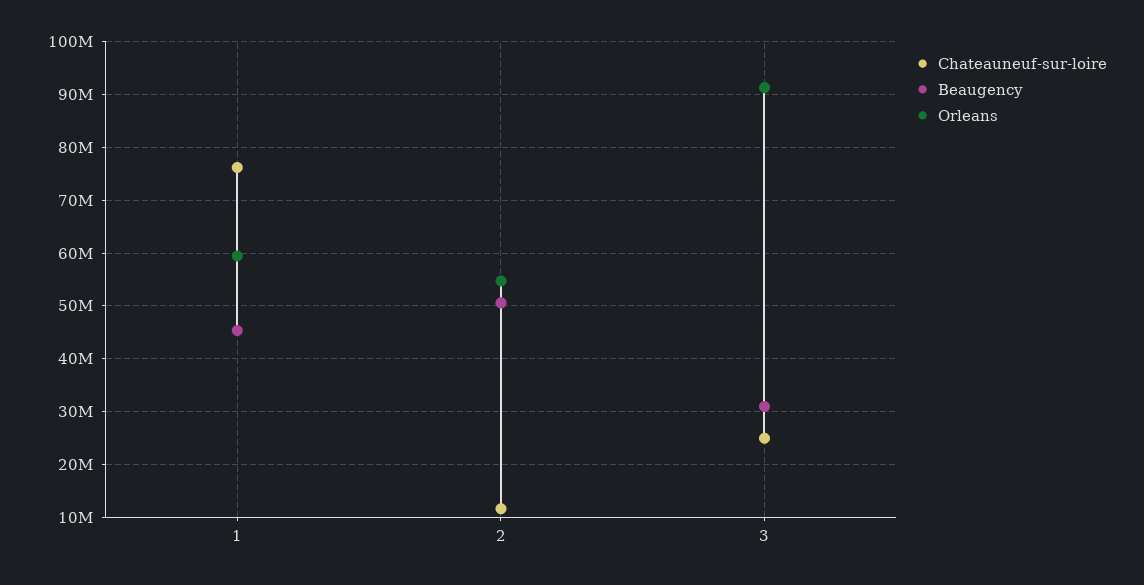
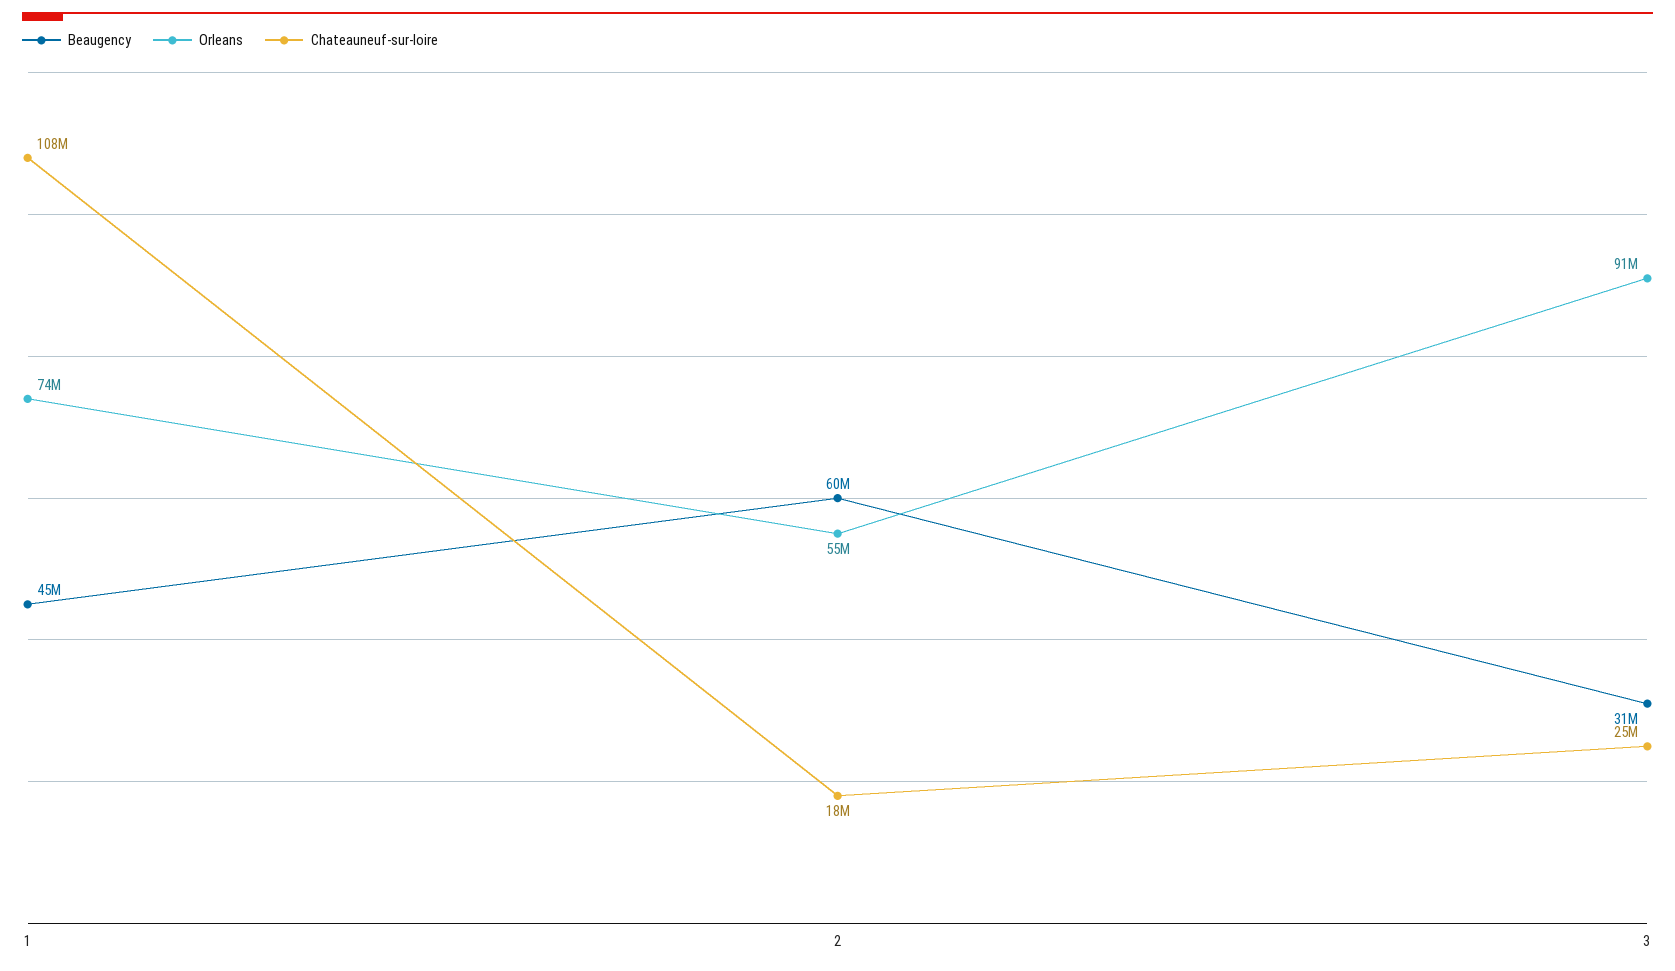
  {
    "Chateauneuf-sur-loire": {
-     "1": 76000000,
+     "1": 108000000,
-     "2": 12000000,
+     "2": 18000000,
      "3": 25000000
    },
    "Beaugency": {
      "1": 45000000,
-     "2": 50000000,
+     "2": 60000000,
      "3": 31000000
    },
    "Orleans": {
-     "1": 60000000,
+     "1": 74000000,
      "2": 55000000,
      "3": 91000000
    }
  }

